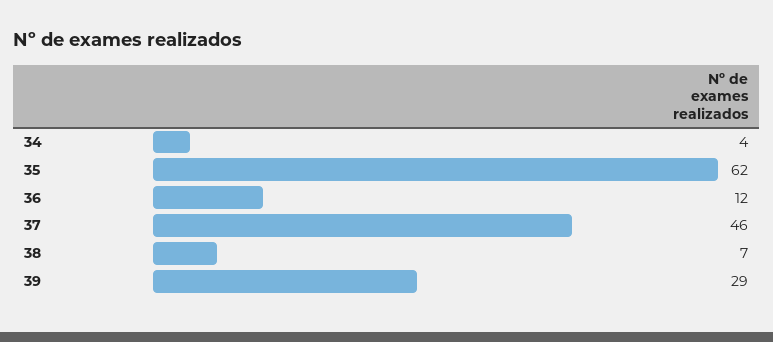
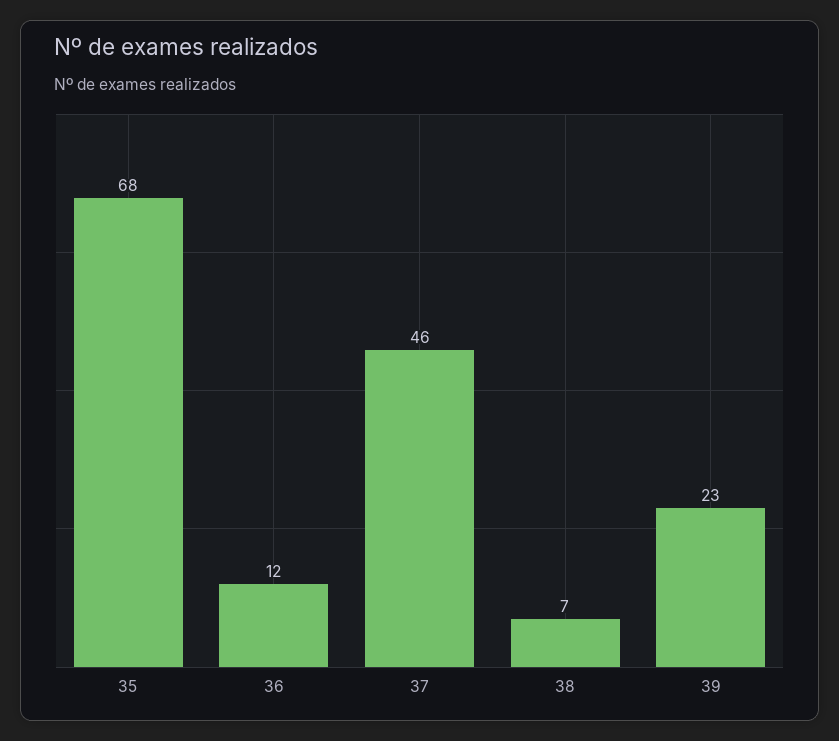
  {
-   "34": 4,
-   "35": 62,
+   "35": 68,
    "36": 12,
    "37": 46,
    "38": 7,
-   "39": 29
+   "39": 23
  }

